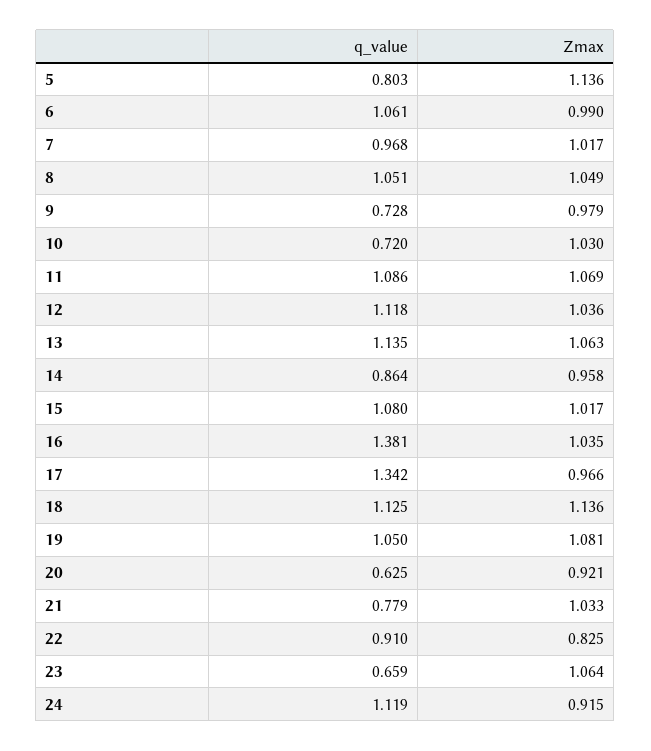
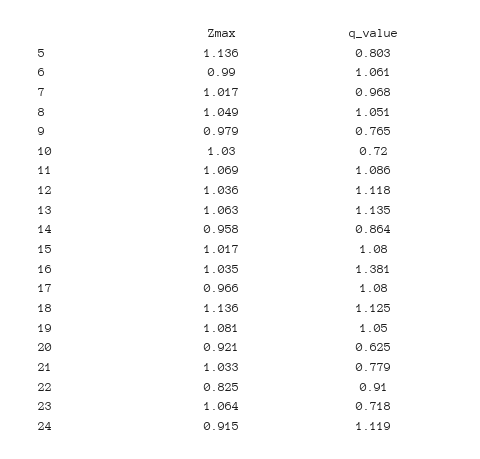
  {
    "q_value": {
      "5": 0.803,
      "6": 1.061,
      "7": 0.968,
      "8": 1.051,
-     "9": 0.728,
+     "9": 0.765,
      "10": 0.72,
      "11": 1.086,
      "12": 1.118,
      "13": 1.135,
      "14": 0.864,
      "15": 1.08,
      "16": 1.381,
-     "17": 1.342,
+     "17": 1.08,
      "18": 1.125,
      "19": 1.05,
      "20": 0.625,
      "21": 0.779,
      "22": 0.91,
-     "23": 0.659,
+     "23": 0.718,
      "24": 1.119
    },
    "Zmax": {
      "5": 1.136,
      "6": 0.99,
      "7": 1.017,
      "8": 1.049,
      "9": 0.979,
      "10": 1.03,
      "11": 1.069,
      "12": 1.036,
      "13": 1.063,
      "14": 0.958,
      "15": 1.017,
      "16": 1.035,
      "17": 0.966,
      "18": 1.136,
      "19": 1.081,
      "20": 0.921,
      "21": 1.033,
      "22": 0.825,
      "23": 1.064,
      "24": 0.915
    }
  }

